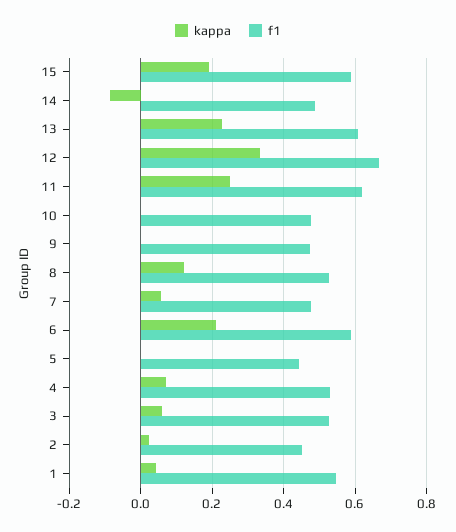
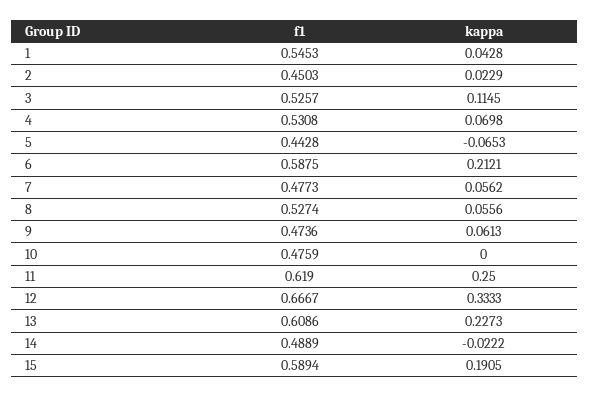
  {
    "kappa": {
      "15": 0.1905,
-     "14": -0.08,
+     "14": -0.0222,
      "13": 0.2273,
      "12": 0.3333,
      "11": 0.25,
      "10": 0,
-     "9": 0,
+     "9": 0.0613,
-     "8": 0.12,
+     "8": 0.0556,
      "7": 0.0562,
      "6": 0.2121,
-     "5": 0,
+     "5": -0.0653,
      "4": 0.0698,
-     "3": 0.06,
+     "3": 0.1145,
      "2": 0.0229,
      "1": 0.0428
    },
    "f1": {
      "15": 0.5894,
      "14": 0.4889,
      "13": 0.6086,
      "12": 0.6667,
      "11": 0.619,
      "10": 0.4759,
      "9": 0.4736,
      "8": 0.5274,
      "7": 0.4773,
      "6": 0.5875,
      "5": 0.4428,
      "4": 0.5308,
      "3": 0.5257,
      "2": 0.4503,
      "1": 0.5453
    }
  }

